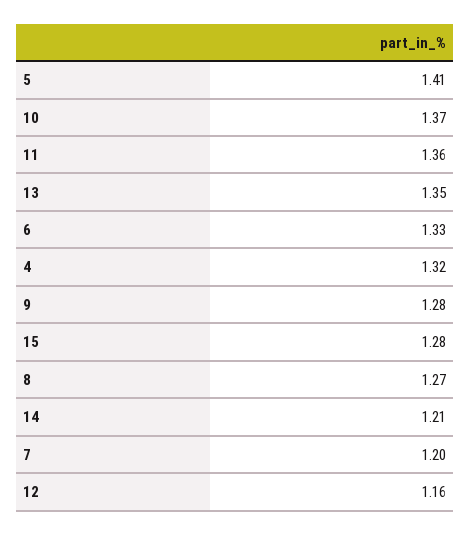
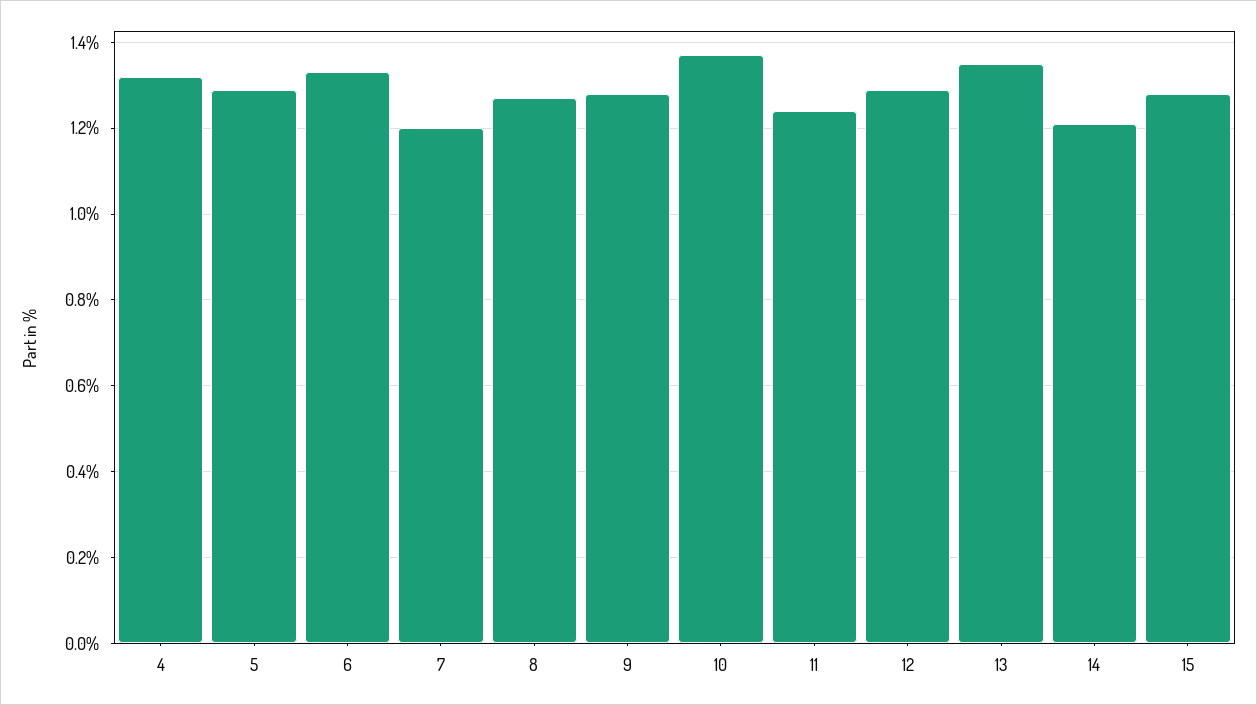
  {
-   "5": 1.41,
+   "5": 1.3,
    "10": 1.37,
-   "11": 1.36,
+   "11": 1.25,
    "13": 1.35,
    "6": 1.33,
    "4": 1.32,
    "9": 1.28,
    "15": 1.28,
    "8": 1.27,
    "14": 1.21,
    "7": 1.2,
-   "12": 1.16
+   "12": 1.3
  }

